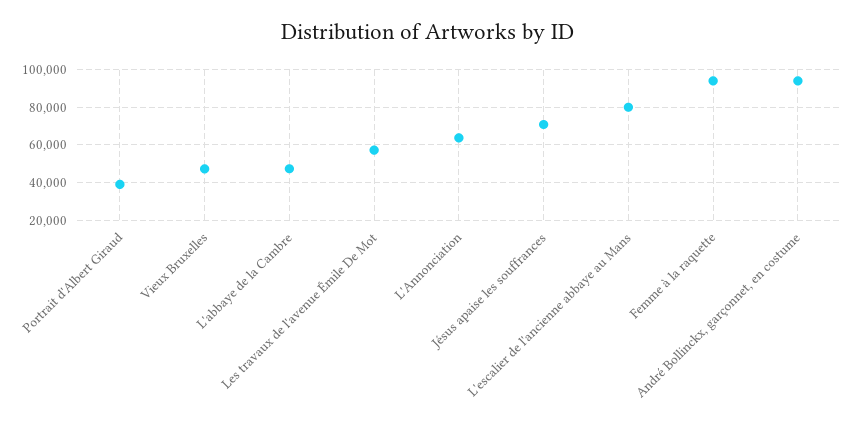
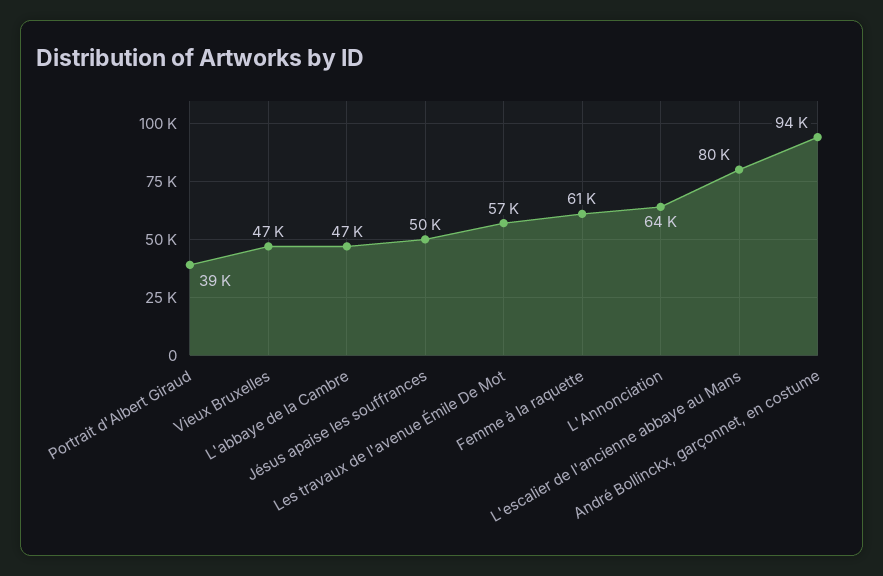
  {
    "Portrait d'Albert Giraud": 39000,
    "Vieux Bruxelles": 47000,
    "L'abbaye de la Cambre": 47000,
    "Les travaux de l'avenue Émile De Mot": 57000,
    "L'Annonciation": 64000,
-   "Jésus apaise les souffrances": 70000,
+   "Jésus apaise les souffrances": 50000,
    "L'escalier de l'ancienne abbaye au Mans": 80000,
-   "Femme à la raquette": 95000,
+   "Femme à la raquette": 61000,
    "André Bollinckx, garçonnet, en costume": 94000
  }

